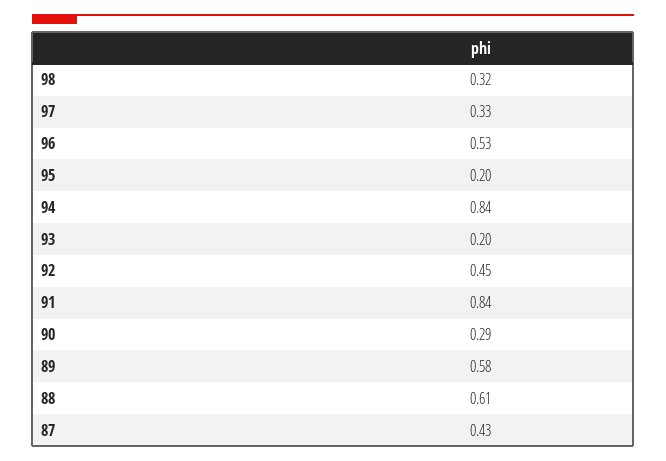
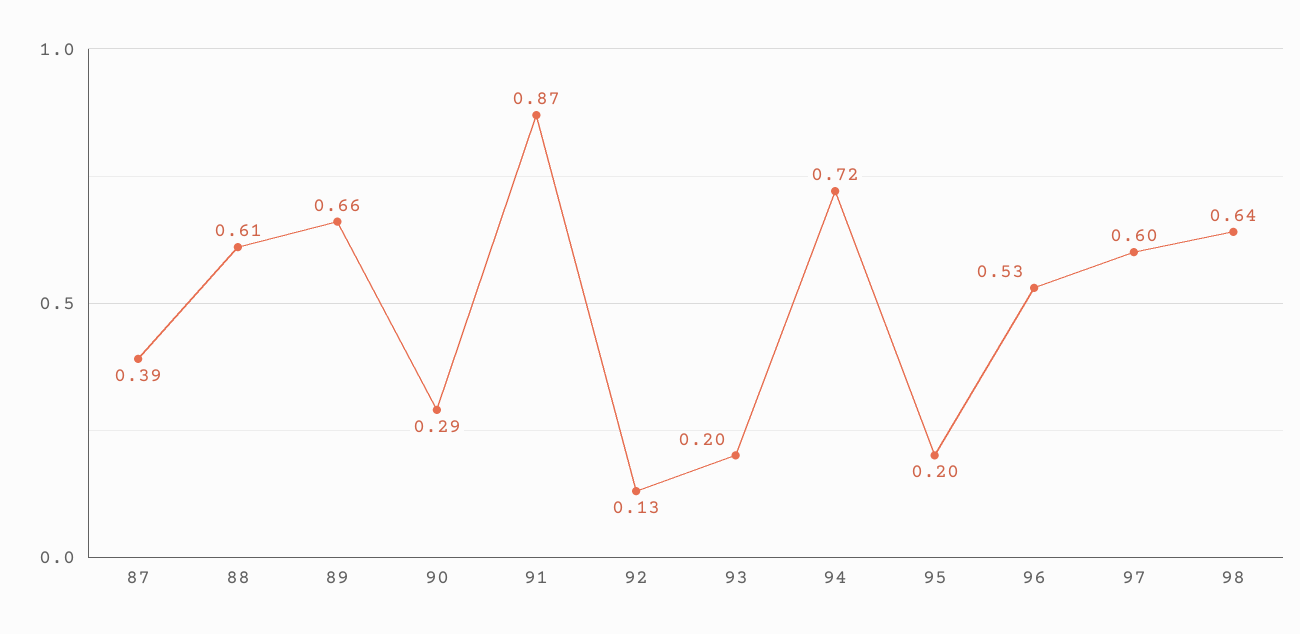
  {
-   "98": 0.32,
+   "98": 0.64,
-   "97": 0.33,
+   "97": 0.6,
    "96": 0.53,
    "95": 0.2,
-   "94": 0.84,
+   "94": 0.72,
    "93": 0.2,
-   "92": 0.45,
+   "92": 0.13,
-   "91": 0.84,
+   "91": 0.87,
    "90": 0.29,
-   "89": 0.58,
+   "89": 0.66,
    "88": 0.61,
-   "87": 0.43
+   "87": 0.39
  }

